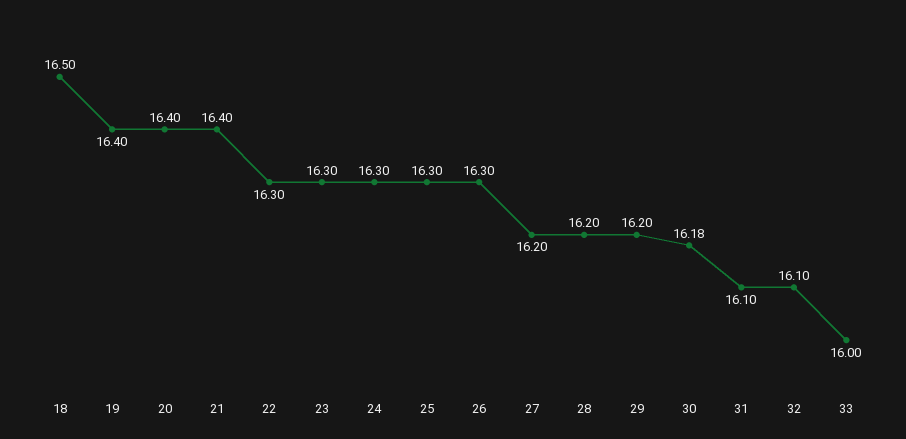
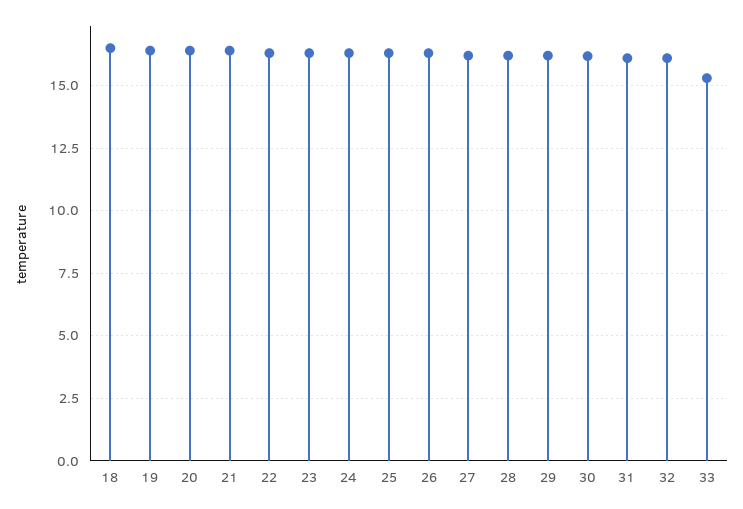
  {
    "18": 16.5,
    "19": 16.4,
    "20": 16.4,
    "21": 16.4,
    "22": 16.3,
    "23": 16.3,
    "24": 16.3,
    "25": 16.3,
    "26": 16.3,
    "27": 16.2,
    "28": 16.2,
    "29": 16.2,
    "30": 16.18,
    "31": 16.1,
    "32": 16.1,
-   "33": 16
+   "33": 15.25
  }

